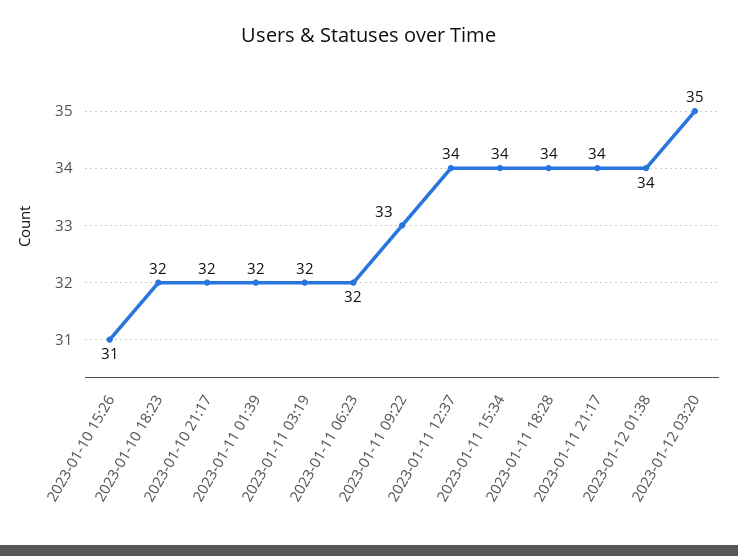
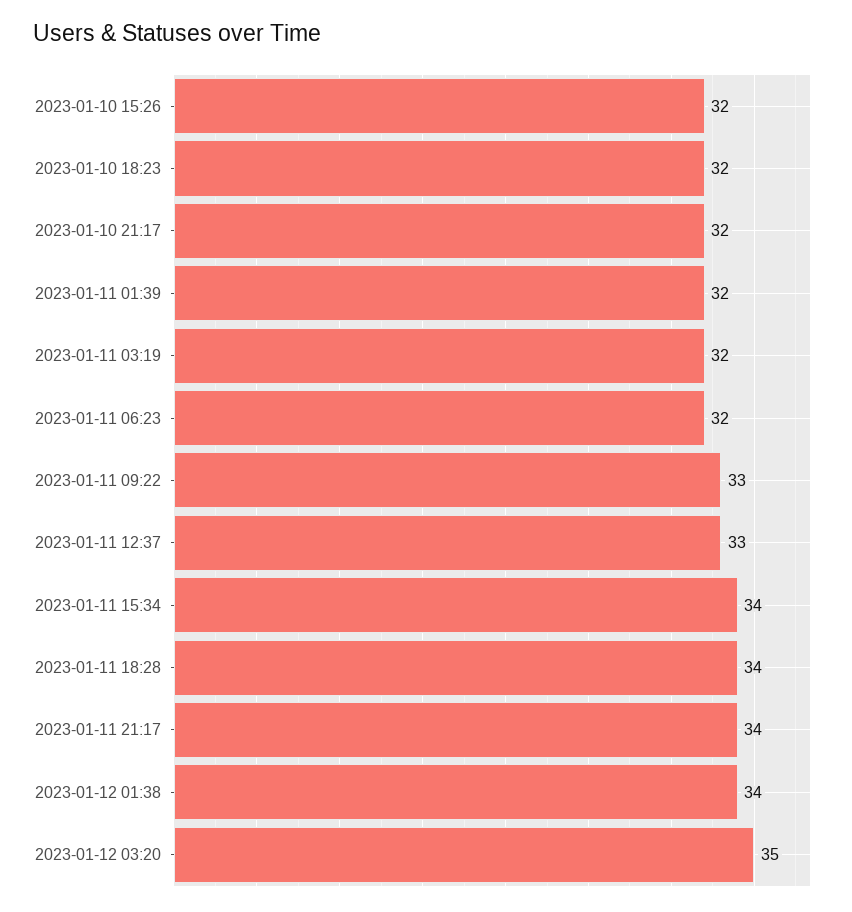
  {
-   "2023-01-10 15:26": 31,
+   "2023-01-10 15:26": 32,
    "2023-01-10 18:23": 32,
    "2023-01-10 21:17": 32,
    "2023-01-11 01:39": 32,
    "2023-01-11 03:19": 32,
    "2023-01-11 06:23": 32,
    "2023-01-11 09:22": 33,
-   "2023-01-11 12:37": 34,
+   "2023-01-11 12:37": 33,
    "2023-01-11 15:34": 34,
    "2023-01-11 18:28": 34,
    "2023-01-11 21:17": 34,
    "2023-01-12 01:38": 34,
    "2023-01-12 03:20": 35
  }

